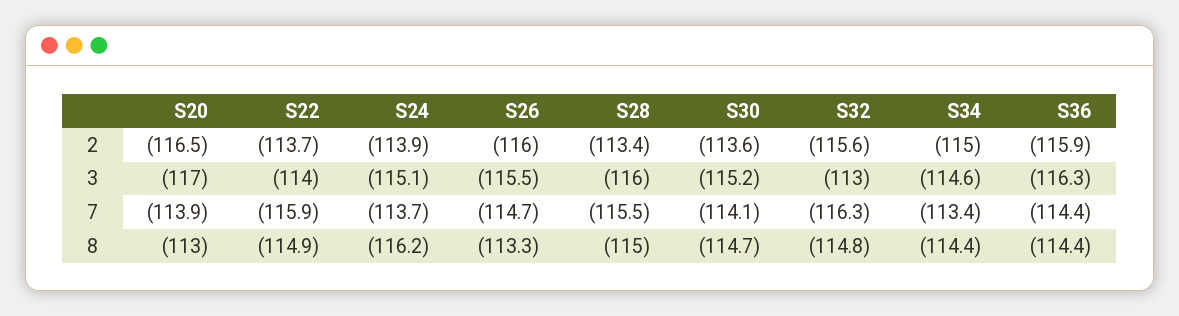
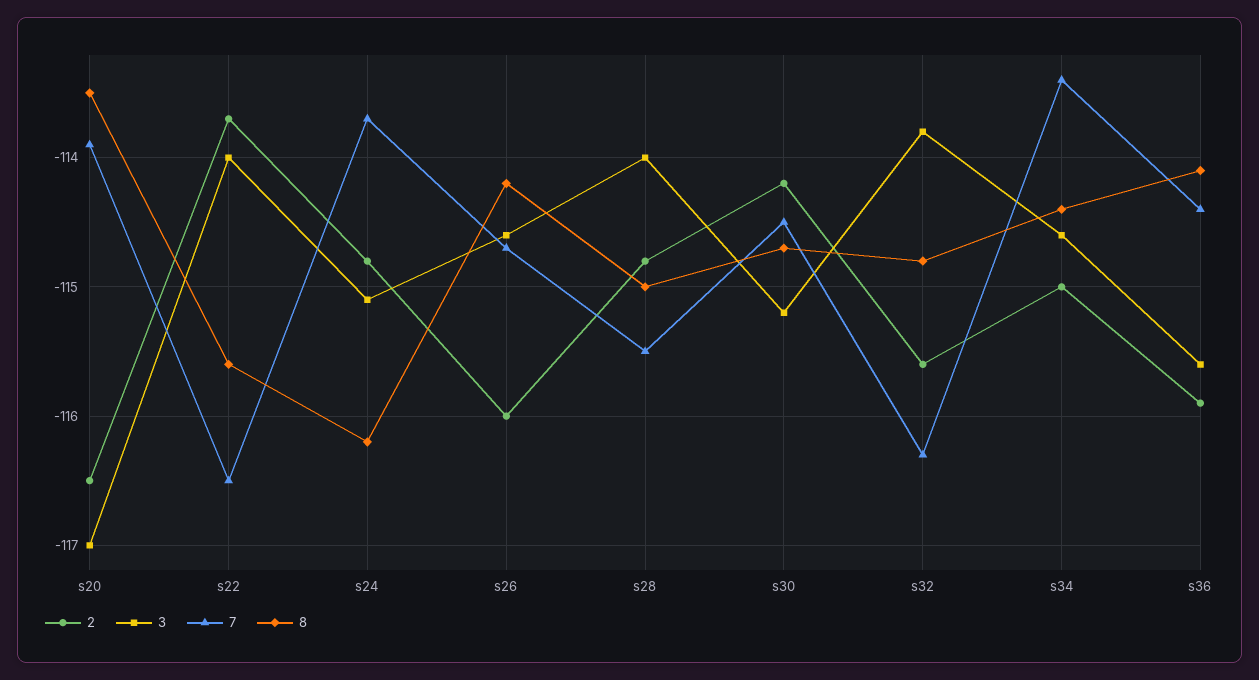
  {
    "2": {
      "S20": -116.5,
      "S22": -113.7,
-     "S24": -113.9,
+     "S24": -114.8,
      "S26": -116,
-     "S28": -113.4,
+     "S28": -114.8,
-     "S30": -113.6,
+     "S30": -114.2,
      "S32": -115.6,
      "S34": -115,
      "S36": -115.9
    },
    "3": {
      "S20": -117,
      "S22": -114,
      "S24": -115.1,
-     "S26": -115.5,
+     "S26": -114.6,
-     "S28": -116,
+     "S28": -114,
      "S30": -115.2,
-     "S32": -113,
+     "S32": -113.8,
      "S34": -114.6,
-     "S36": -116.3
+     "S36": -115.6
    },
    "7": {
      "S20": -113.9,
-     "S22": -115.9,
+     "S22": -116.5,
      "S24": -113.7,
      "S26": -114.7,
      "S28": -115.5,
-     "S30": -114.1,
+     "S30": -114.5,
      "S32": -116.3,
      "S34": -113.4,
      "S36": -114.4
    },
    "8": {
-     "S20": -113,
+     "S20": -113.5,
-     "S22": -114.9,
+     "S22": -115.6,
      "S24": -116.2,
-     "S26": -113.3,
+     "S26": -114.2,
      "S28": -115,
      "S30": -114.7,
      "S32": -114.8,
      "S34": -114.4,
-     "S36": -114.4
+     "S36": -114.1
    }
  }

